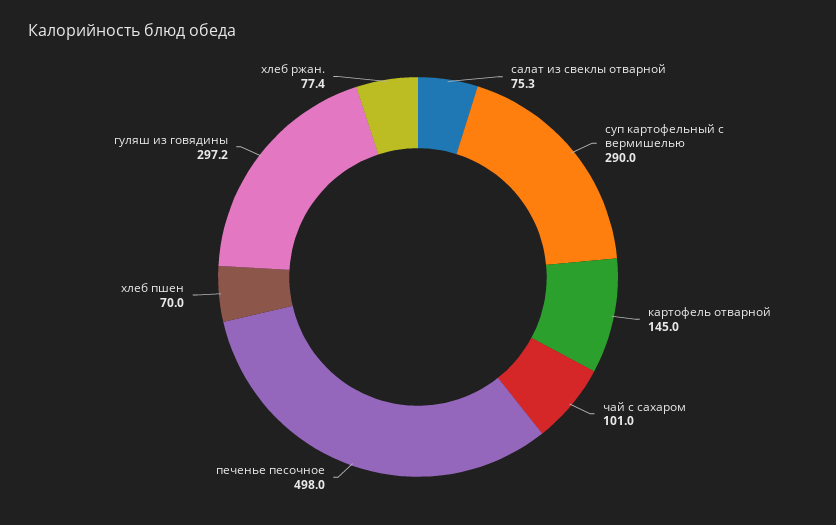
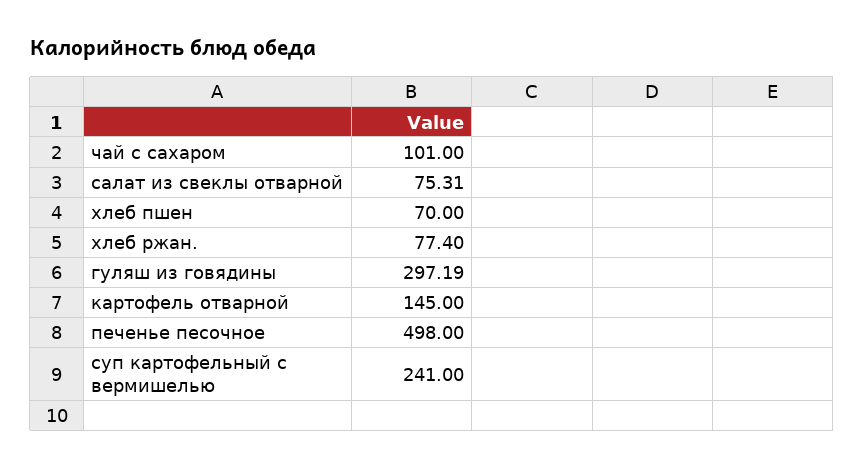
  {
    "салат из свеклы отварной": 75.31,
-   "суп картофельный с вермишелью": 290,
+   "суп картофельный с вермишелью": 241,
    "картофель отварной": 145,
    "чай с сахаром": 101,
    "печенье песочное": 498,
    "хлеб пшен": 70,
    "гуляш из говядины": 297.19,
    "хлеб ржан.": 77.4
  }

